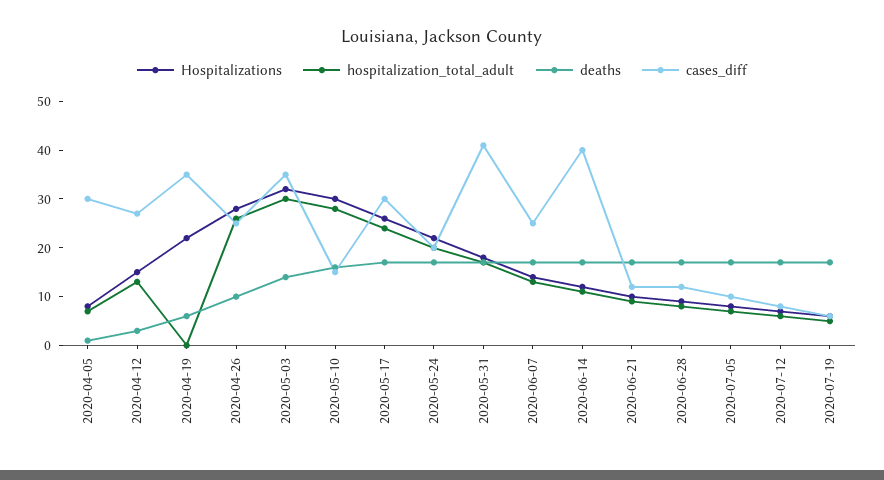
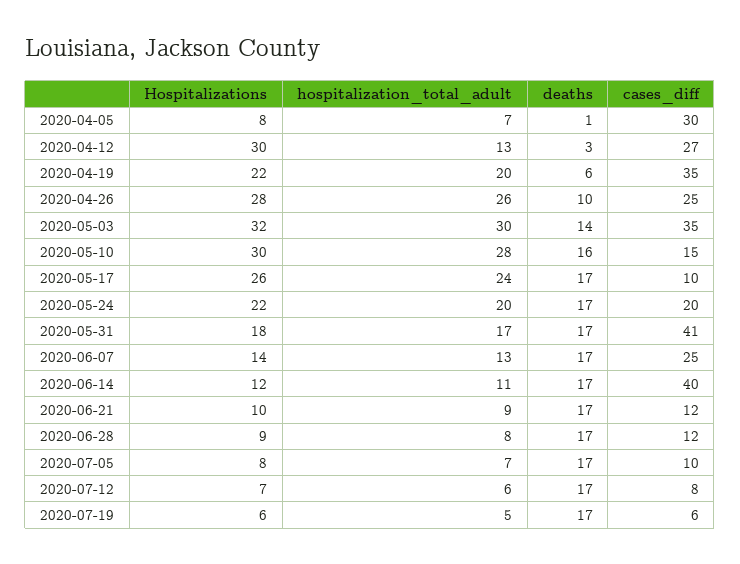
  {
    "Hospitalizations": {
      "2020-04-05": 8,
-     "2020-04-12": 15,
+     "2020-04-12": 30,
      "2020-04-19": 22,
      "2020-04-26": 28,
      "2020-05-03": 32,
      "2020-05-10": 30,
      "2020-05-17": 26,
      "2020-05-24": 22,
      "2020-05-31": 18,
      "2020-06-07": 14,
      "2020-06-14": 12,
      "2020-06-21": 10,
      "2020-06-28": 9,
      "2020-07-05": 8,
      "2020-07-12": 7,
      "2020-07-19": 6
    },
    "hospitalization_total_adult": {
      "2020-04-05": 7,
      "2020-04-12": 13,
-     "2020-04-19": 0,
+     "2020-04-19": 20,
      "2020-04-26": 26,
      "2020-05-03": 30,
      "2020-05-10": 28,
      "2020-05-17": 24,
      "2020-05-24": 20,
      "2020-05-31": 17,
      "2020-06-07": 13,
      "2020-06-14": 11,
      "2020-06-21": 9,
      "2020-06-28": 8,
      "2020-07-05": 7,
      "2020-07-12": 6,
      "2020-07-19": 5
    },
    "deaths": {
      "2020-04-05": 1,
      "2020-04-12": 3,
      "2020-04-19": 6,
      "2020-04-26": 10,
      "2020-05-03": 14,
      "2020-05-10": 16,
      "2020-05-17": 17,
      "2020-05-24": 17,
      "2020-05-31": 17,
      "2020-06-07": 17,
      "2020-06-14": 17,
      "2020-06-21": 17,
      "2020-06-28": 17,
      "2020-07-05": 17,
      "2020-07-12": 17,
      "2020-07-19": 17
    },
    "cases_diff": {
      "2020-04-05": 30,
      "2020-04-12": 27,
      "2020-04-19": 35,
      "2020-04-26": 25,
      "2020-05-03": 35,
      "2020-05-10": 15,
-     "2020-05-17": 30,
+     "2020-05-17": 10,
      "2020-05-24": 20,
      "2020-05-31": 41,
      "2020-06-07": 25,
      "2020-06-14": 40,
      "2020-06-21": 12,
      "2020-06-28": 12,
      "2020-07-05": 10,
      "2020-07-12": 8,
      "2020-07-19": 6
    }
  }

